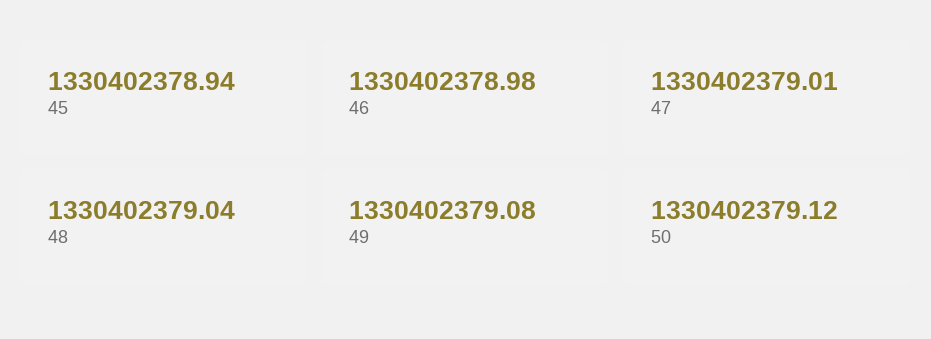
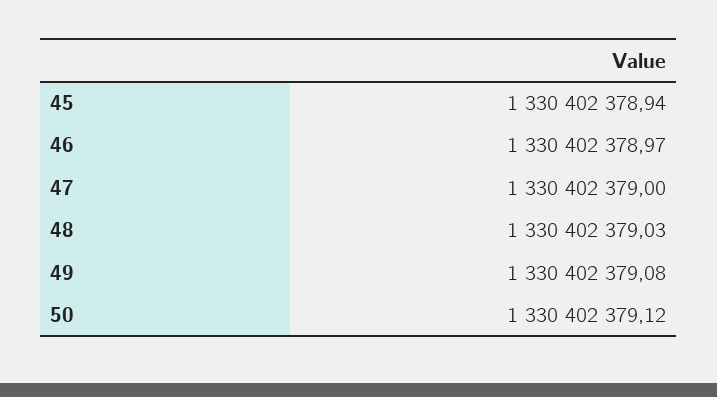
  {
    "45": 1330402378.94,
-   "46": 1330402378.98,
+   "46": 1330402378.97,
-   "47": 1330402379.01,
+   "47": 1330402379,
-   "48": 1330402379.04,
+   "48": 1330402379.03,
    "49": 1330402379.08,
    "50": 1330402379.12
  }

